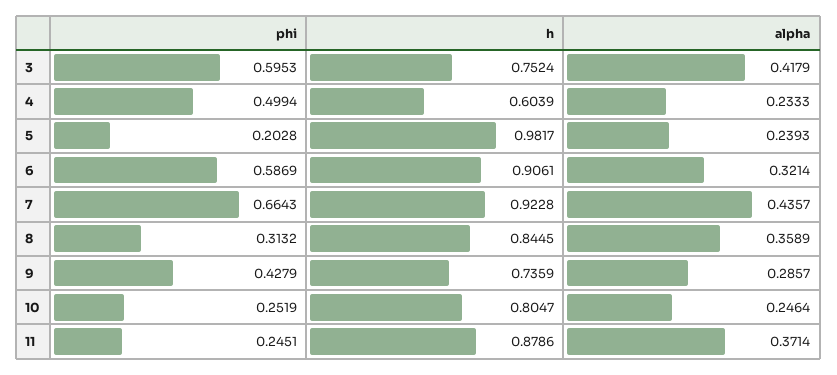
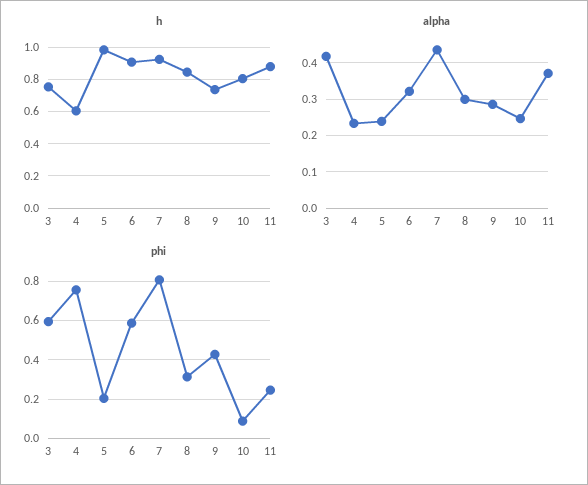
  {
    "phi": {
      "3": 0.5953,
-     "4": 0.4994,
+     "4": 0.75,
      "5": 0.2028,
      "6": 0.5869,
-     "7": 0.6643,
+     "7": 0.8,
      "8": 0.3132,
      "9": 0.4279,
-     "10": 0.2519,
+     "10": 0.1,
      "11": 0.2451
    },
    "h": {
      "3": 0.7524,
      "4": 0.6039,
      "5": 0.9817,
      "6": 0.9061,
      "7": 0.9228,
      "8": 0.8445,
      "9": 0.7359,
      "10": 0.8047,
      "11": 0.8786
    },
    "alpha": {
      "3": 0.4179,
      "4": 0.2333,
      "5": 0.2393,
      "6": 0.3214,
      "7": 0.4357,
-     "8": 0.3589,
+     "8": 0.3,
      "9": 0.2857,
      "10": 0.2464,
      "11": 0.3714
    }
  }

